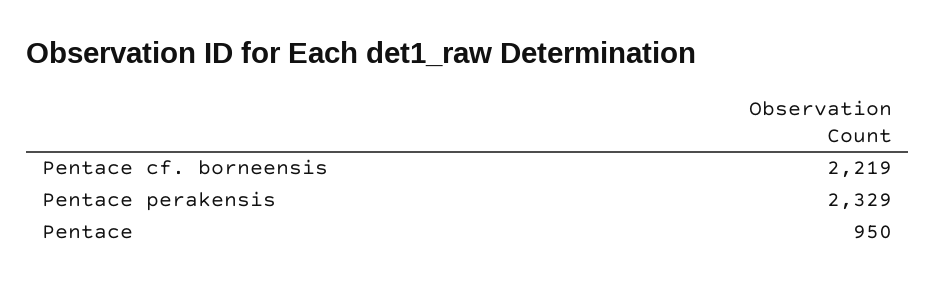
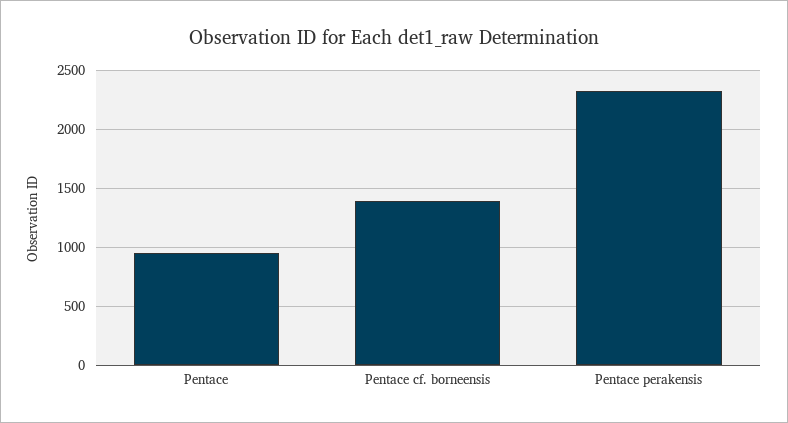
  {
-   "Pentace cf. borneensis": 2219,
+   "Pentace cf. borneensis": 1400,
    "Pentace perakensis": 2329,
    "Pentace": 950
  }

